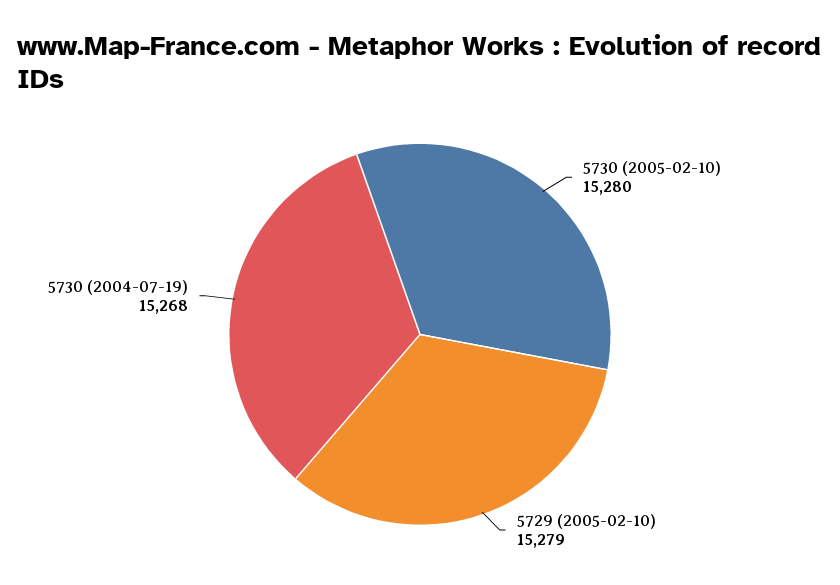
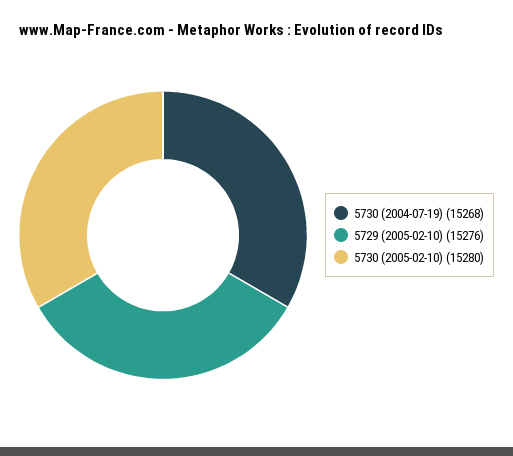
  {
    "5730 (2005-02-10)": 15280,
-   "5729 (2005-02-10)": 15279,
+   "5729 (2005-02-10)": 15276,
    "5730 (2004-07-19)": 15268
  }

